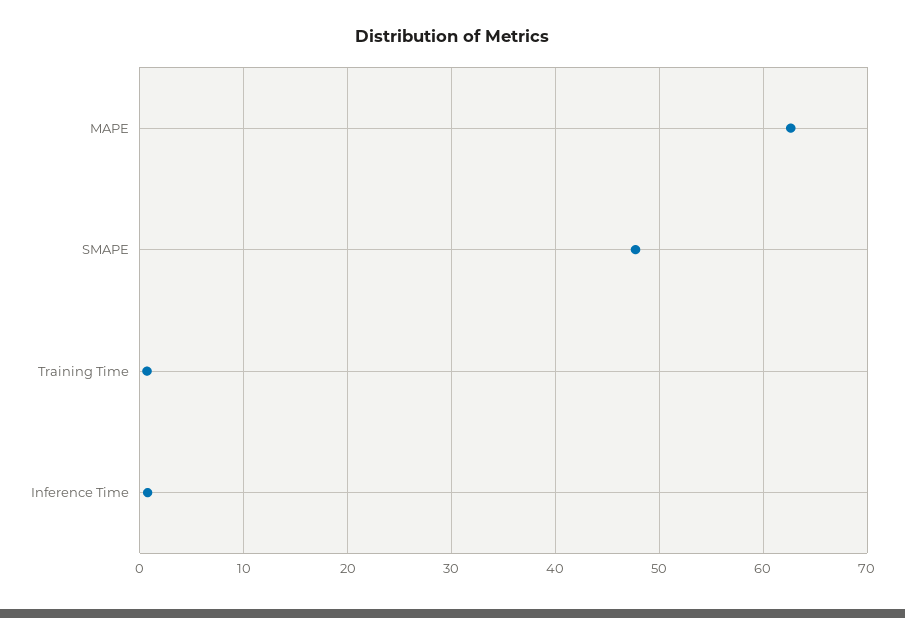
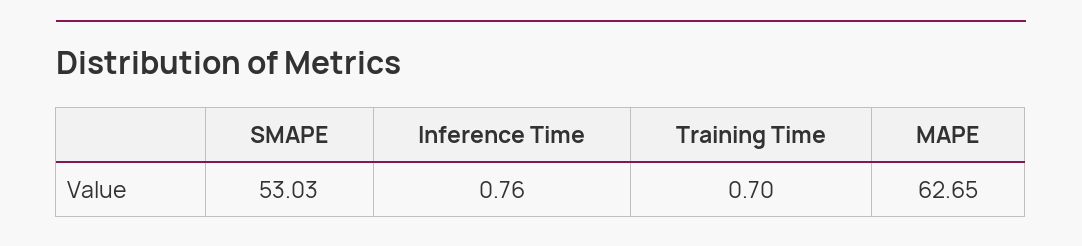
  {
    "MAPE": 62.65,
-   "SMAPE": 48,
+   "SMAPE": 53.03,
    "Training Time": 0.7,
    "Inference Time": 0.76
  }

